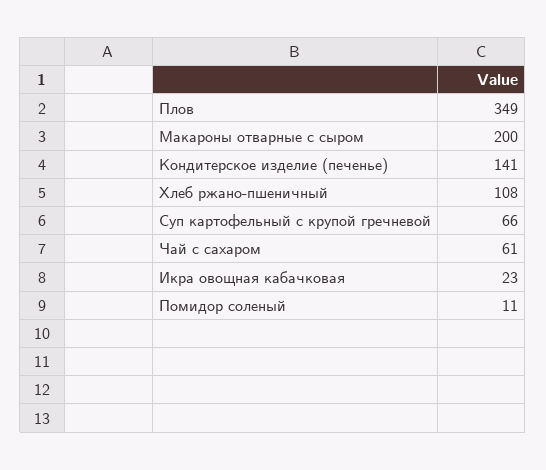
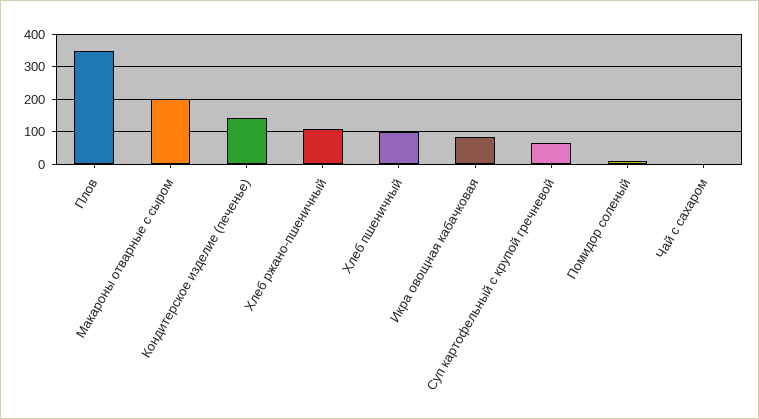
  {
    "Плов": 349,
    "Макароны отварные с сыром": 200,
    "Кондитерское изделие (печенье)": 141,
    "Хлеб ржано-пшеничный": 108,
    "Суп картофельный с крупой гречневой": 66,
-   "Чай с сахаром": 61,
+   "Чай с сахаром": 0,
-   "Икра овощная кабачковая": 23,
+   "Икра овощная кабачковая": 80,
-   "Помидор соленый": 11
+   "Помидор соленый": 11,
+   "Хлеб пшеничный": 100
  }

